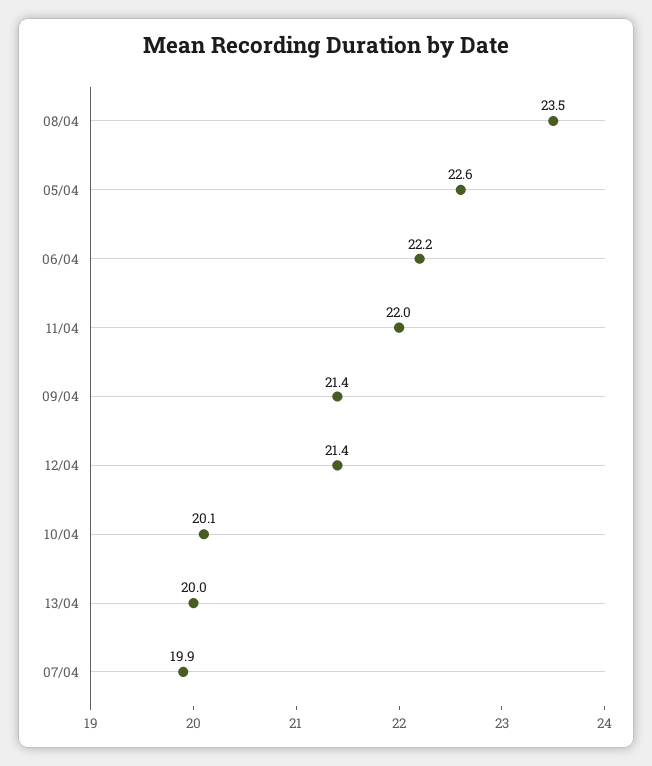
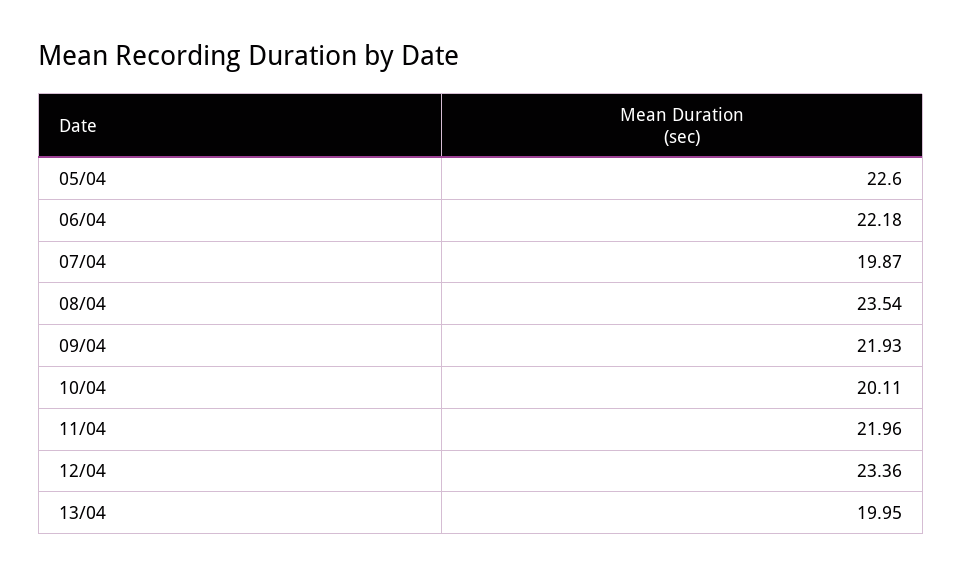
  {
    "08/04": 23.54,
    "05/04": 22.6,
    "06/04": 22.18,
    "11/04": 21.96,
-   "09/04": 21.4,
+   "09/04": 21.93,
-   "12/04": 21.4,
+   "12/04": 23.36,
    "10/04": 20.11,
    "13/04": 19.95,
    "07/04": 19.87
  }

